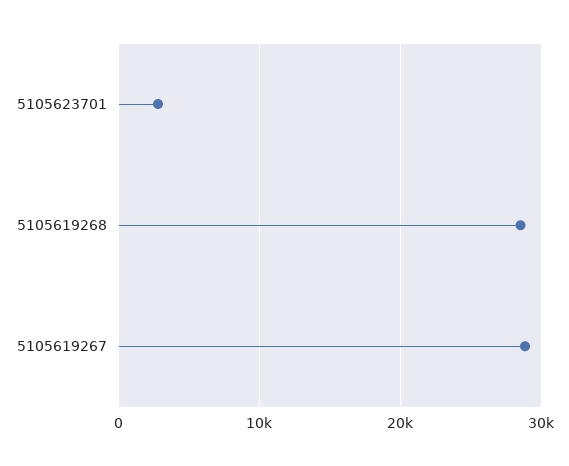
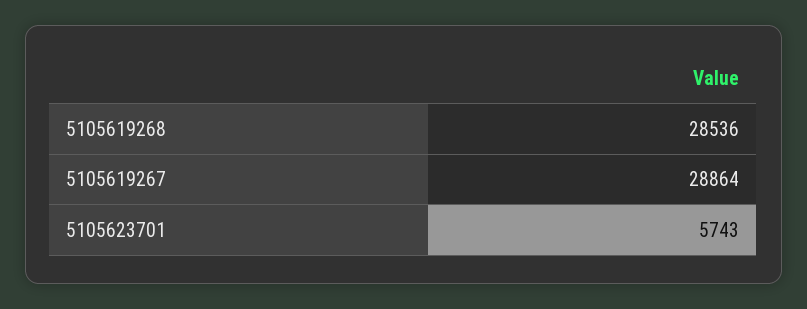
  {
-   "5105623701": 3000,
+   "5105623701": 5743,
    "5105619268": 28536,
    "5105619267": 28864
  }

